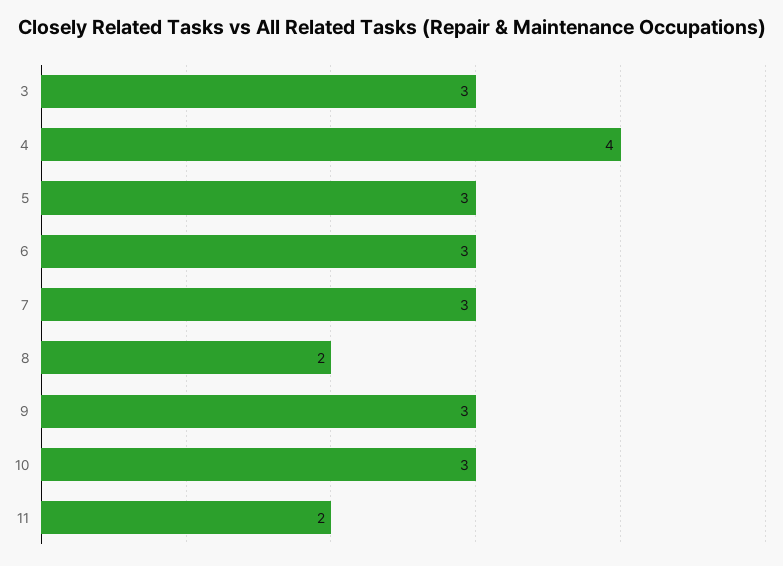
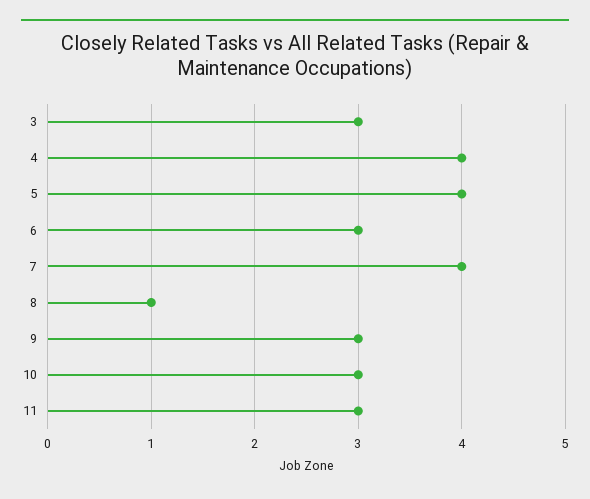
  {
    "3": 3,
    "4": 4,
-   "5": 3,
+   "5": 4,
    "6": 3,
-   "7": 3,
+   "7": 4,
-   "8": 2,
+   "8": 1,
    "9": 3,
    "10": 3,
-   "11": 2
+   "11": 3
  }

